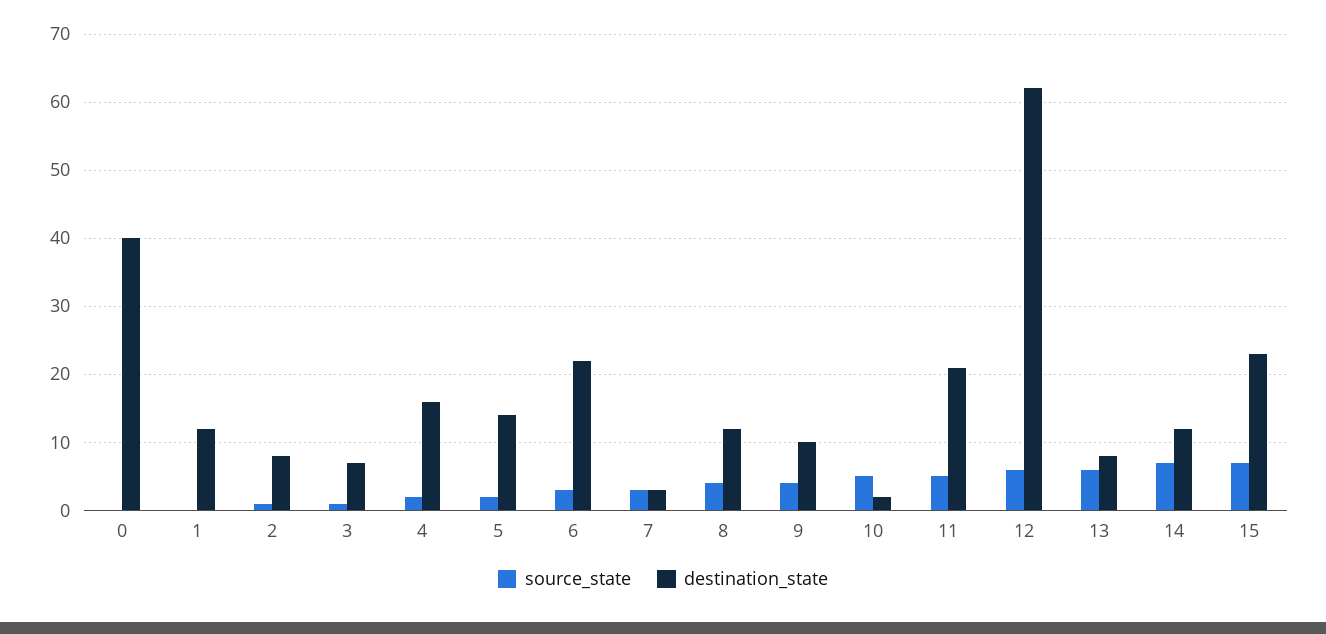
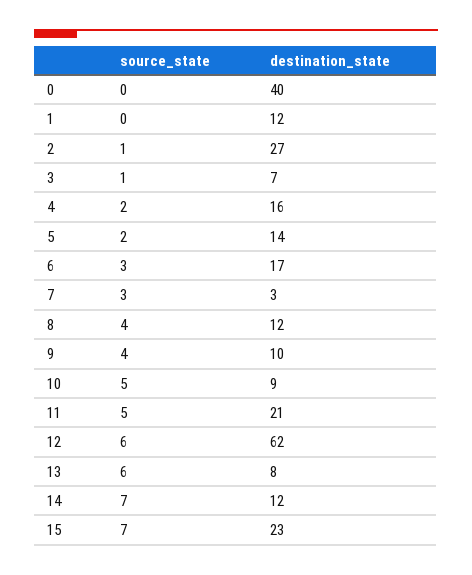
  {
    "source_state": {
      "0": 0,
      "1": 0,
      "2": 1,
      "3": 1,
      "4": 2,
      "5": 2,
      "6": 3,
      "7": 3,
      "8": 4,
      "9": 4,
      "10": 5,
      "11": 5,
      "12": 6,
      "13": 6,
      "14": 7,
      "15": 7
    },
    "destination_state": {
      "0": 40,
      "1": 12,
-     "2": 8,
+     "2": 27,
      "3": 7,
      "4": 16,
      "5": 14,
-     "6": 22,
+     "6": 17,
      "7": 3,
      "8": 12,
      "9": 10,
-     "10": 2,
+     "10": 9,
      "11": 21,
      "12": 62,
      "13": 8,
      "14": 12,
      "15": 23
    }
  }

